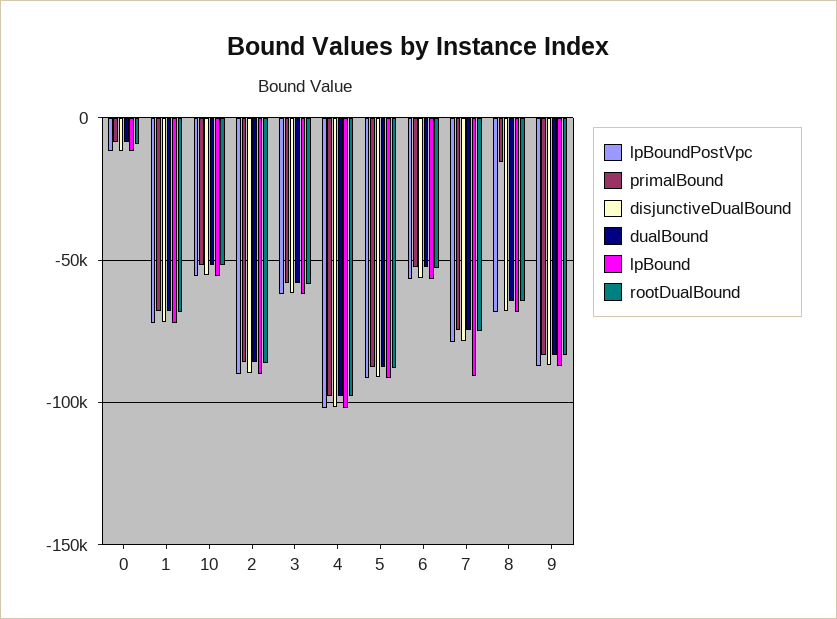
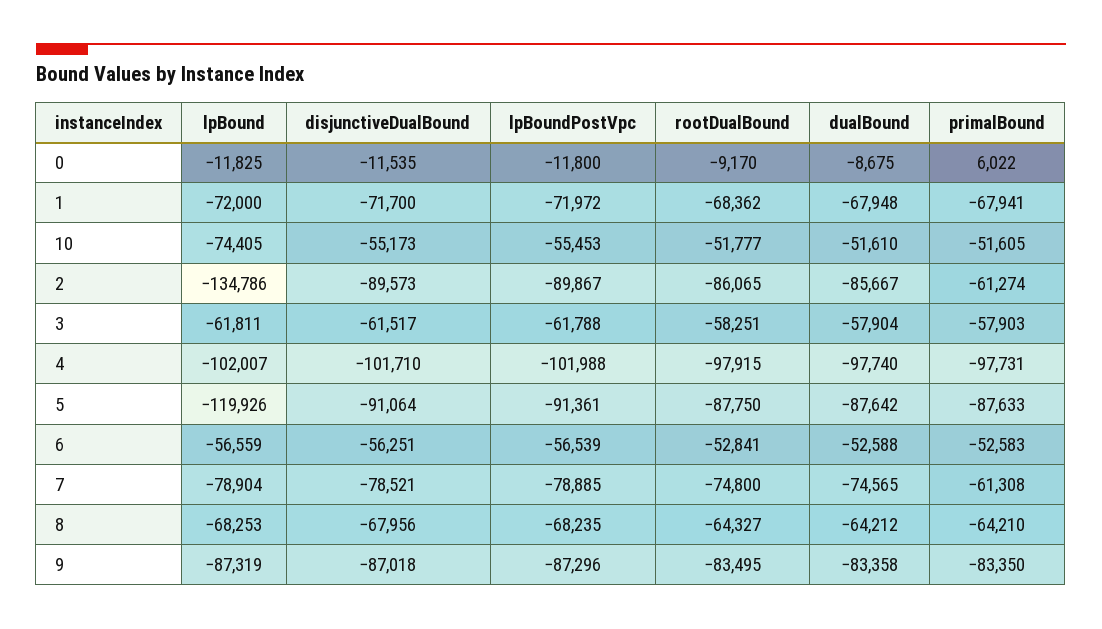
  {
    "lpBoundPostVpc": {
      "0": -11800,
      "1": -71972,
      "10": -55453,
      "2": -89867,
      "3": -61788,
      "4": -101988,
      "5": -91361,
      "6": -56539,
      "7": -78885,
      "8": -68235,
      "9": -87296
    },
    "primalBound": {
-     "0": -10000,
+     "0": 6022,
      "1": -67941,
      "10": -51605,
-     "2": -85000,
+     "2": -61274,
      "3": -57903,
      "4": -97731,
      "5": -87633,
      "6": -52583,
-     "7": -75000,
+     "7": -61308,
-     "8": -15000,
+     "8": -64210,
      "9": -83350
    },
    "disjunctiveDualBound": {
      "0": -11535,
      "1": -71700,
      "10": -55173,
      "2": -89573,
      "3": -61517,
      "4": -101710,
      "5": -91064,
      "6": -56251,
      "7": -78521,
      "8": -67956,
      "9": -87018
    },
    "dualBound": {
      "0": -8675,
      "1": -67948,
      "10": -51610,
      "2": -85667,
      "3": -57904,
      "4": -97740,
      "5": -87642,
      "6": -52588,
      "7": -74565,
      "8": -64212,
      "9": -83358
    },
    "lpBound": {
      "0": -11825,
      "1": -72000,
-     "10": -55000,
+     "10": -74405,
-     "2": -90000,
+     "2": -134786,
      "3": -61811,
      "4": -102007,
-     "5": -90000,
+     "5": -119926,
      "6": -56559,
-     "7": -90000,
+     "7": -78904,
      "8": -68253,
      "9": -87319
    },
    "rootDualBound": {
      "0": -9170,
      "1": -68362,
      "10": -51777,
      "2": -86065,
      "3": -58251,
      "4": -97915,
      "5": -87750,
      "6": -52841,
      "7": -74800,
      "8": -64327,
      "9": -83495
    }
  }

